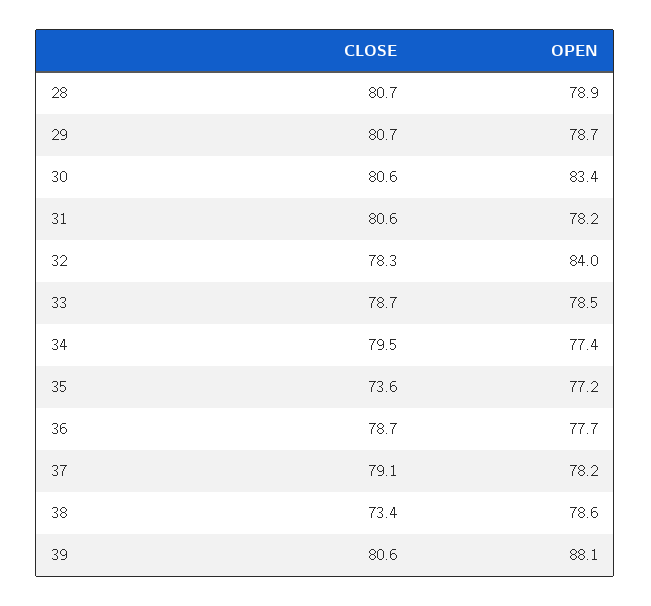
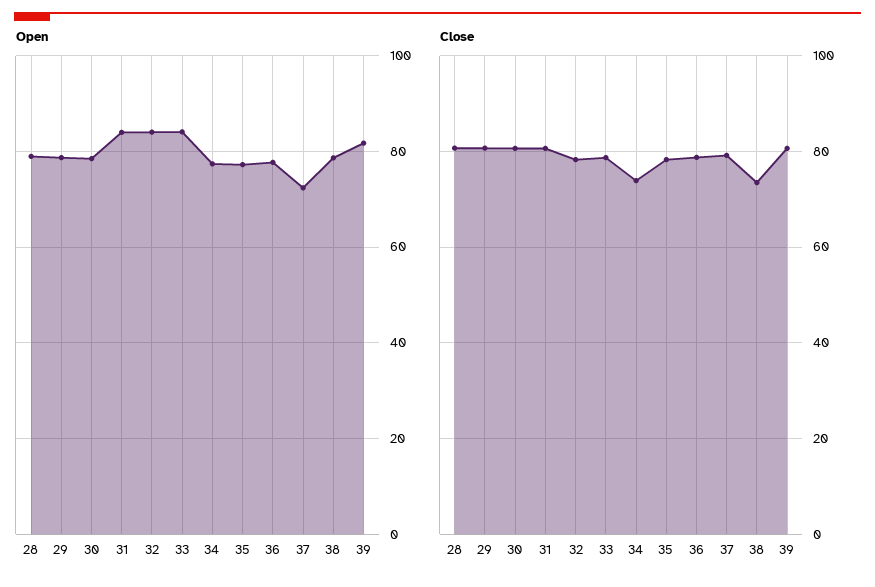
  {
    "CLOSE": {
      "28": 80.7,
      "29": 80.7,
      "30": 80.6,
      "31": 80.6,
      "32": 78.3,
      "33": 78.7,
-     "34": 79.5,
+     "34": 74,
-     "35": 73.6,
+     "35": 78,
      "36": 78.7,
      "37": 79.1,
      "38": 73.4,
      "39": 80.6
    },
    "OPEN": {
      "28": 78.9,
      "29": 78.7,
-     "30": 83.4,
+     "30": 78,
-     "31": 78.2,
+     "31": 84,
      "32": 84,
-     "33": 78.5,
+     "33": 84,
      "34": 77.4,
      "35": 77.2,
      "36": 77.7,
-     "37": 78.2,
+     "37": 72,
      "38": 78.6,
-     "39": 88.1
+     "39": 82
    }
  }

